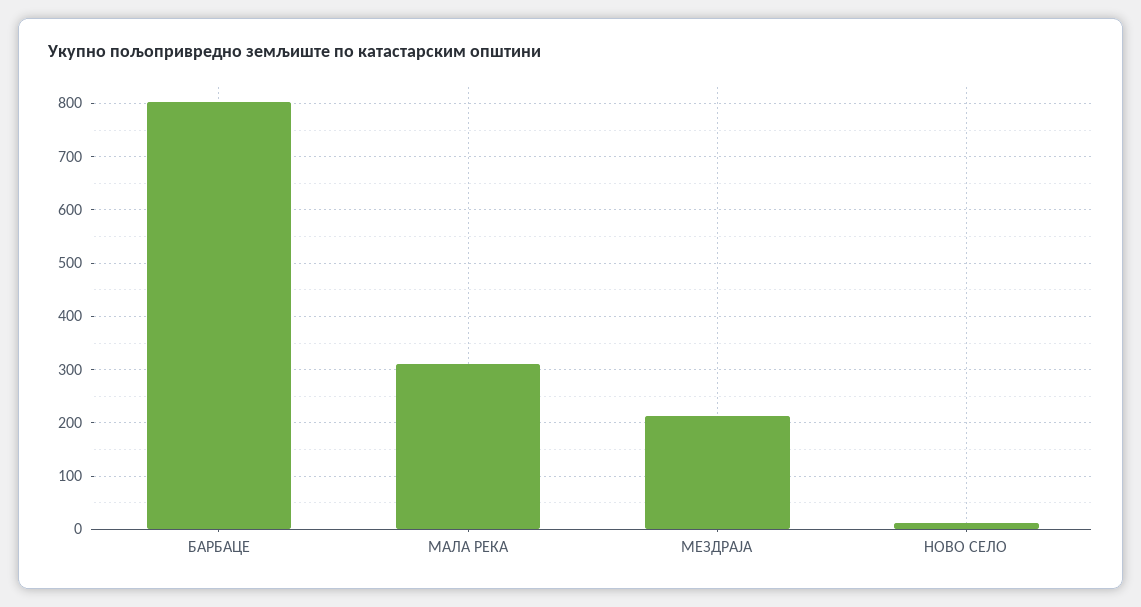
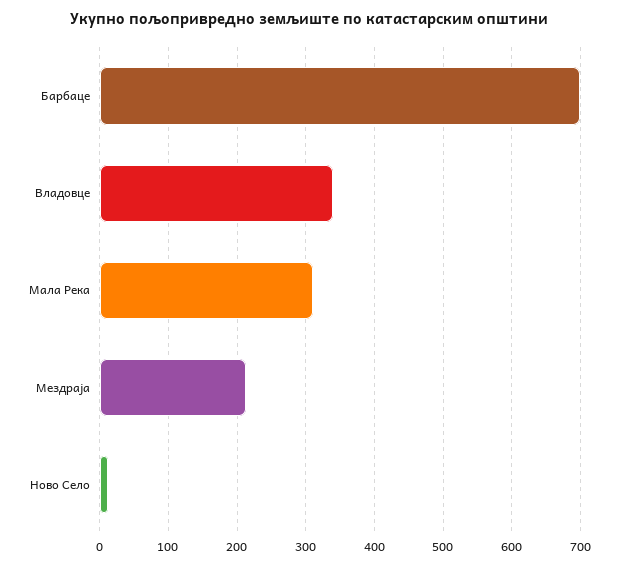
  {
-   "БАРБАЦЕ": 800,
+   "БАРБАЦЕ": 700,
    "МАЛА РЕКА": 310,
    "МЕЗДРАЈА": 210,
-   "НОВО СЕЛО": 10
+   "НОВО СЕЛО": 10,
+   "Владовце": 340
  }

